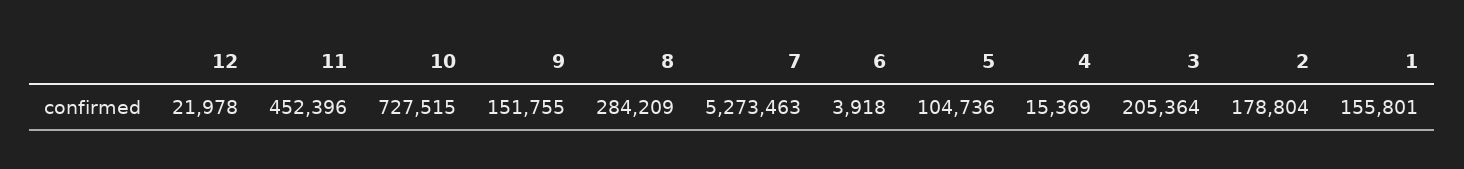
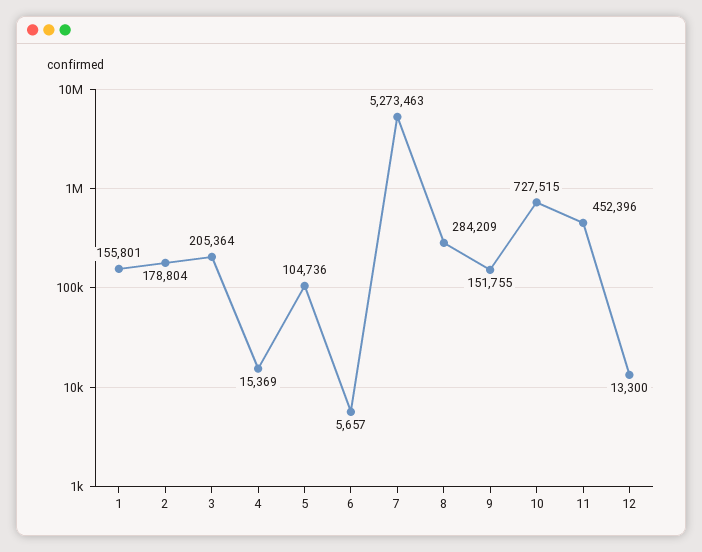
  {
-   "12": 21978,
+   "12": 13300,
    "11": 452396,
    "10": 727515,
    "9": 151755,
    "8": 284209,
    "7": 5273463,
-   "6": 3918,
+   "6": 5657,
    "5": 104736,
    "4": 15369,
    "3": 205364,
    "2": 178804,
    "1": 155801
  }

